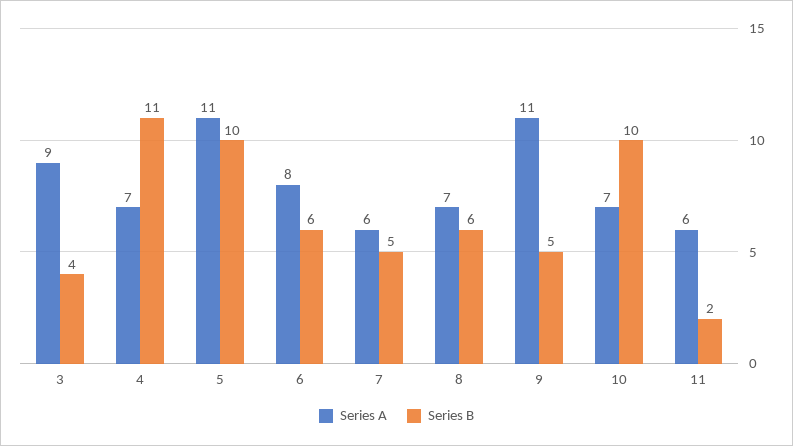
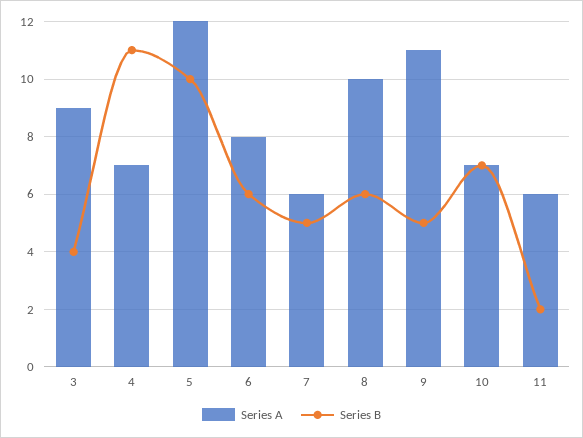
  {
    "Series A": {
      "3": 9,
      "4": 7,
-     "5": 11,
+     "5": 12,
      "6": 8,
      "7": 6,
-     "8": 7,
+     "8": 10,
      "9": 11,
      "10": 7,
      "11": 6
    },
    "Series B": {
      "3": 4,
      "4": 11,
      "5": 10,
      "6": 6,
      "7": 5,
      "8": 6,
      "9": 5,
-     "10": 10,
+     "10": 7,
      "11": 2
    }
  }

